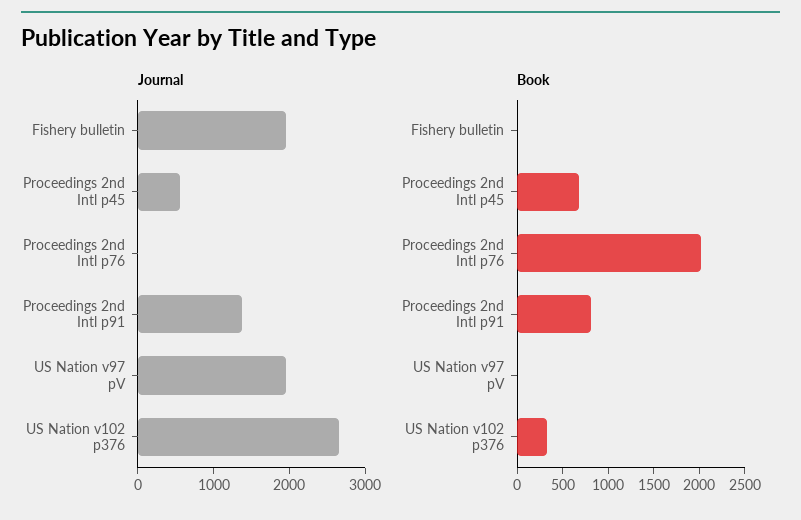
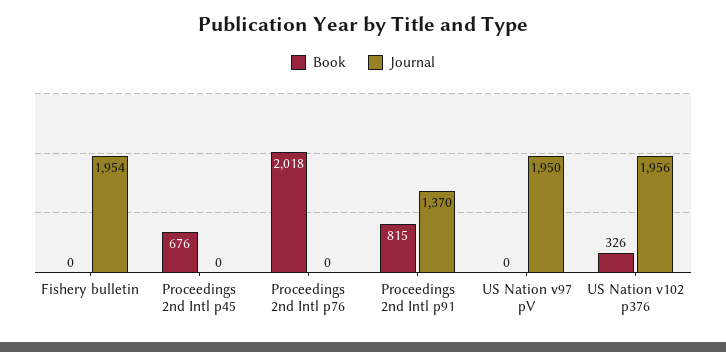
  {
    "Journal": {
      "Fishery bulletin": 1954,
-     "Proceedings 2nd Intl p45": 600,
+     "Proceedings 2nd Intl p45": 0,
      "Proceedings 2nd Intl p76": 0,
      "Proceedings 2nd Intl p91": 1370,
      "US Nation v97 pV": 1950,
-     "US Nation v102 p376": 2600
+     "US Nation v102 p376": 1956
    },
    "Book": {
      "Fishery bulletin": 0,
      "Proceedings 2nd Intl p45": 676,
      "Proceedings 2nd Intl p76": 2018,
      "Proceedings 2nd Intl p91": 815,
      "US Nation v97 pV": 0,
      "US Nation v102 p376": 326
    }
  }

